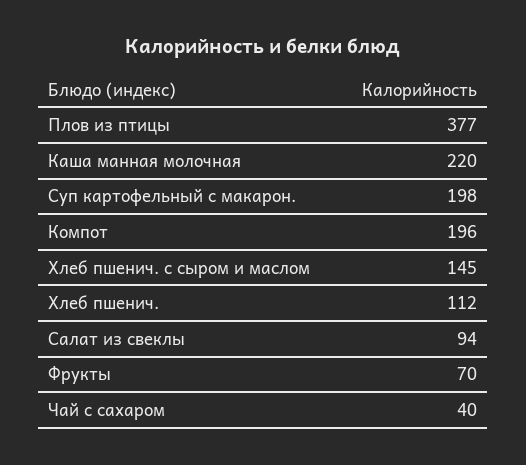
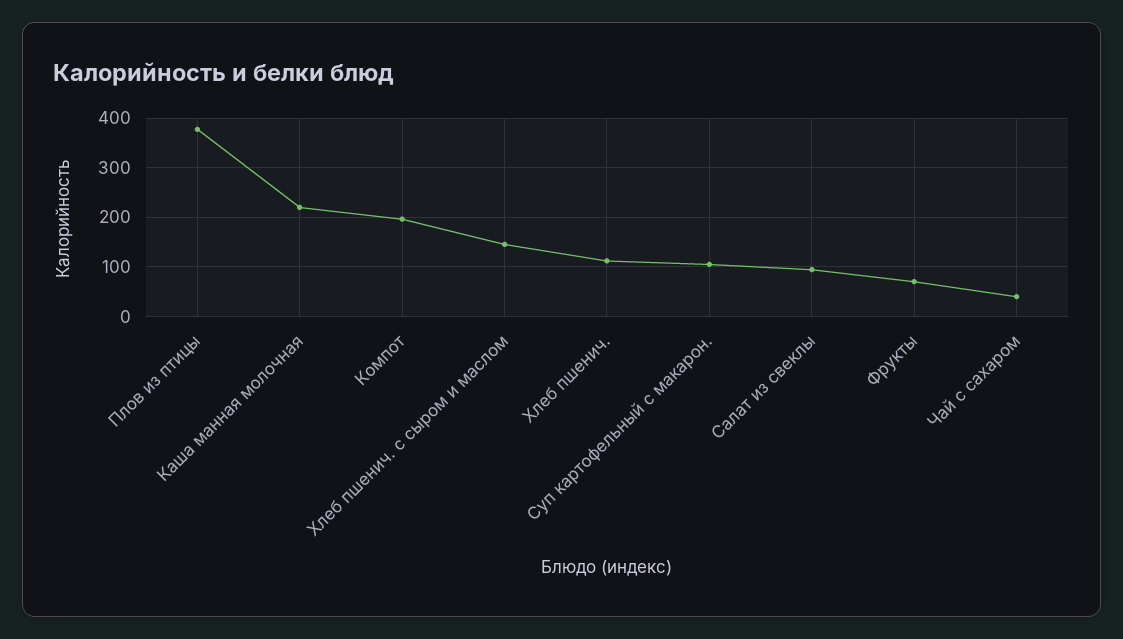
  {
    "Плов из птицы": 377,
    "Каша манная молочная": 220,
-   "Суп картофельный с макарон.": 198,
+   "Суп картофельный с макарон.": 100,
    "Компот": 196,
    "Хлеб пшенич. с сыром и маслом": 145,
    "Хлеб пшенич.": 112,
    "Салат из свеклы": 94,
    "Фрукты": 70,
    "Чай с сахаром": 40
  }

